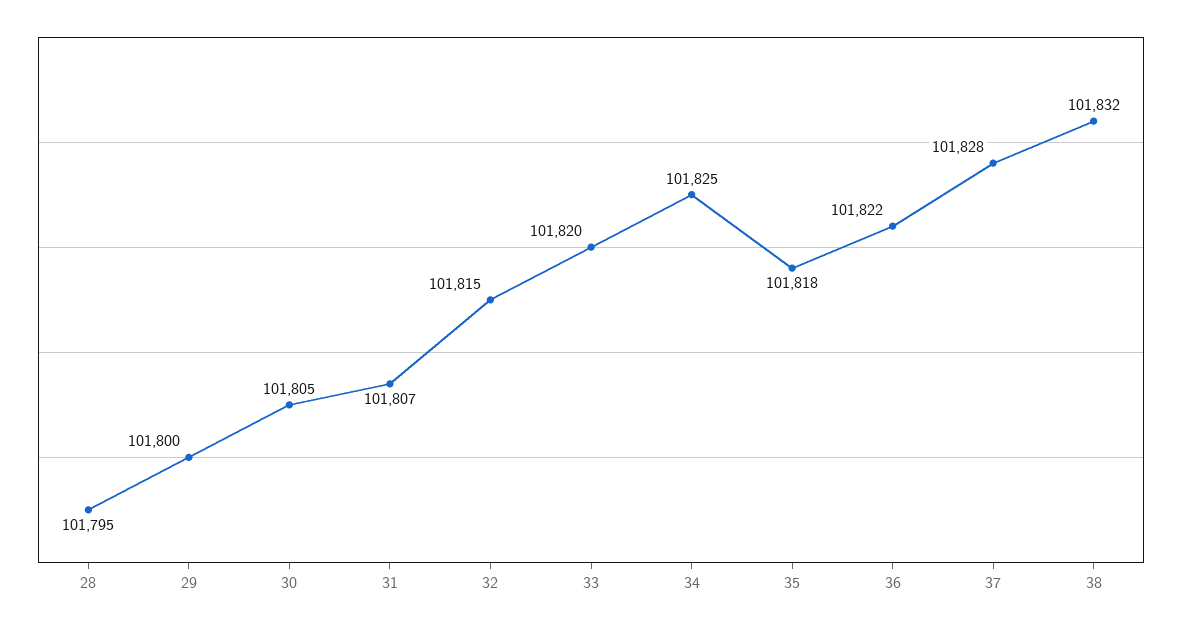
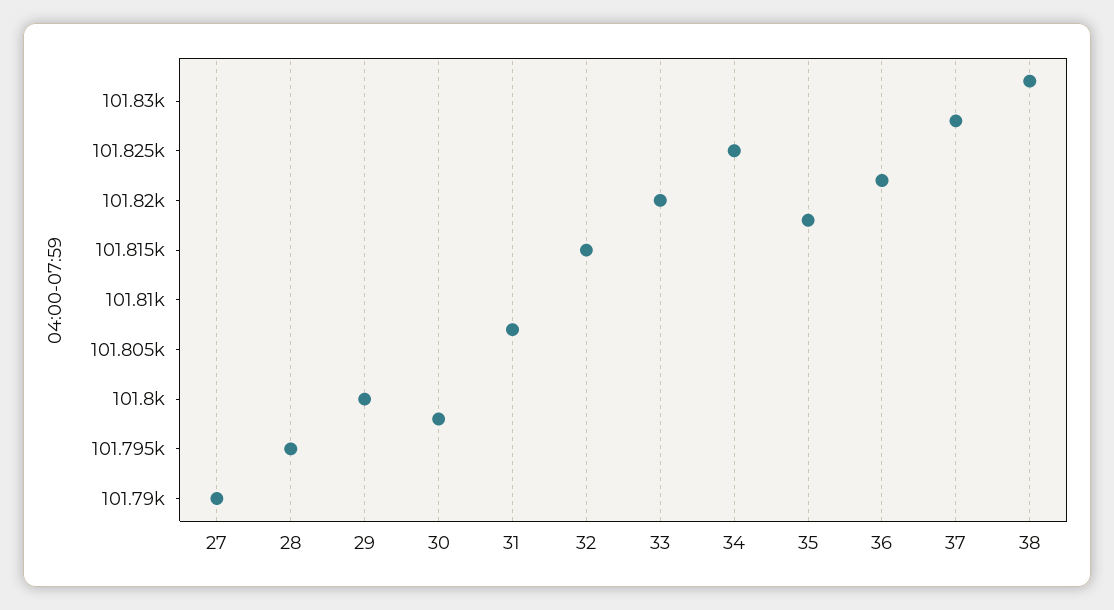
  {
    "28": 101795,
    "29": 101800,
-   "30": 101805,
+   "30": 101798,
    "31": 101807,
    "32": 101815,
    "33": 101820,
    "34": 101825,
    "35": 101818,
    "36": 101822,
    "37": 101828,
-   "38": 101832
+   "38": 101832,
+   "27": 101790
  }

